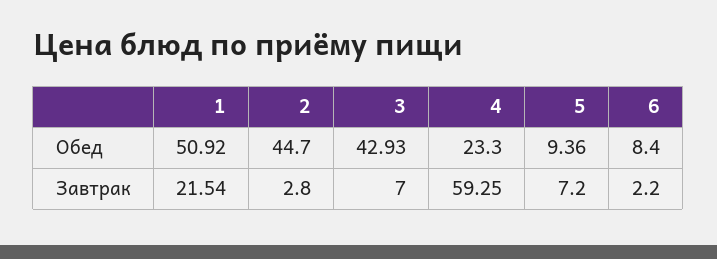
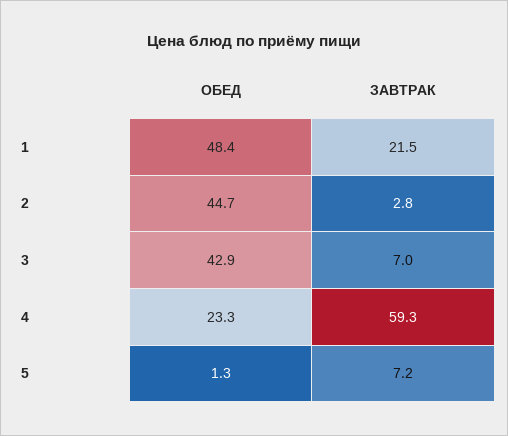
  {
    "1": {
-     "Обед": 50.92,
+     "Обед": 48.4,
      "Завтрак": 21.54
    },
    "2": {
      "Обед": 44.7,
      "Завтрак": 2.8
    },
    "3": {
      "Обед": 42.93,
      "Завтрак": 7
    },
    "4": {
      "Обед": 23.3,
      "Завтрак": 59.25
    },
    "5": {
-     "Обед": 9.36,
+     "Обед": 1.3,
      "Завтрак": 7.2
-   },
+   }
-   "6": {
-     "Обед": 8.4,
-     "Завтрак": 2.2
-   }
  }

